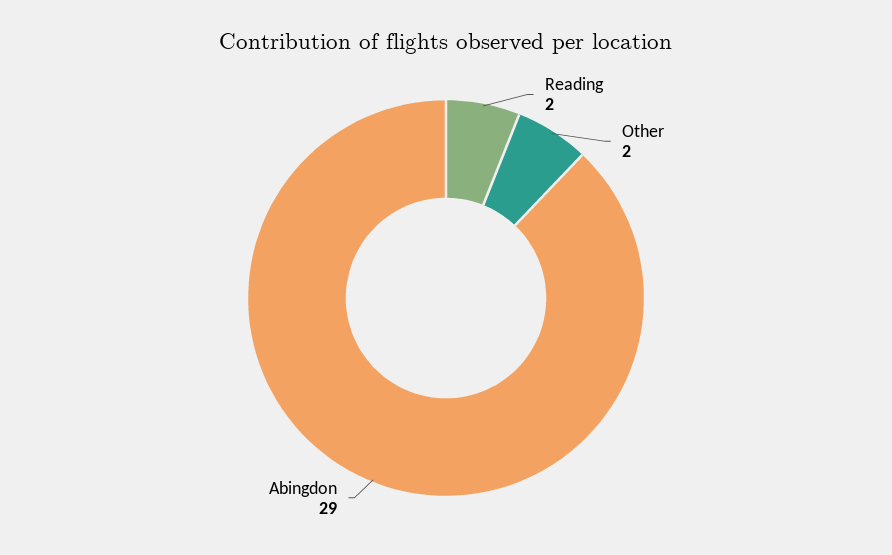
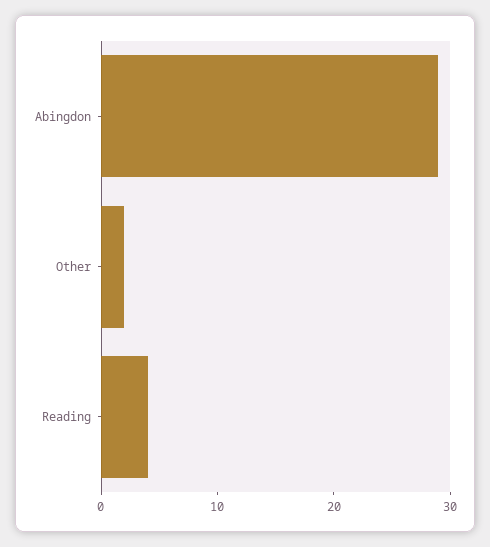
  {
-   "Reading": 2,
+   "Reading": 4,
    "Other": 2,
    "Abingdon": 29
  }

